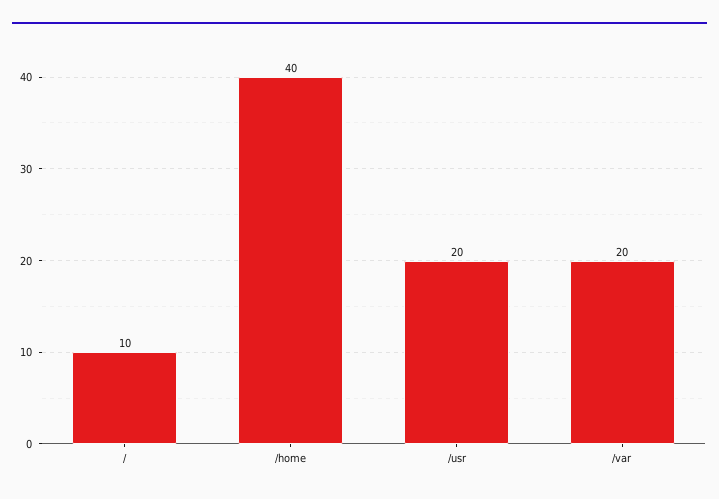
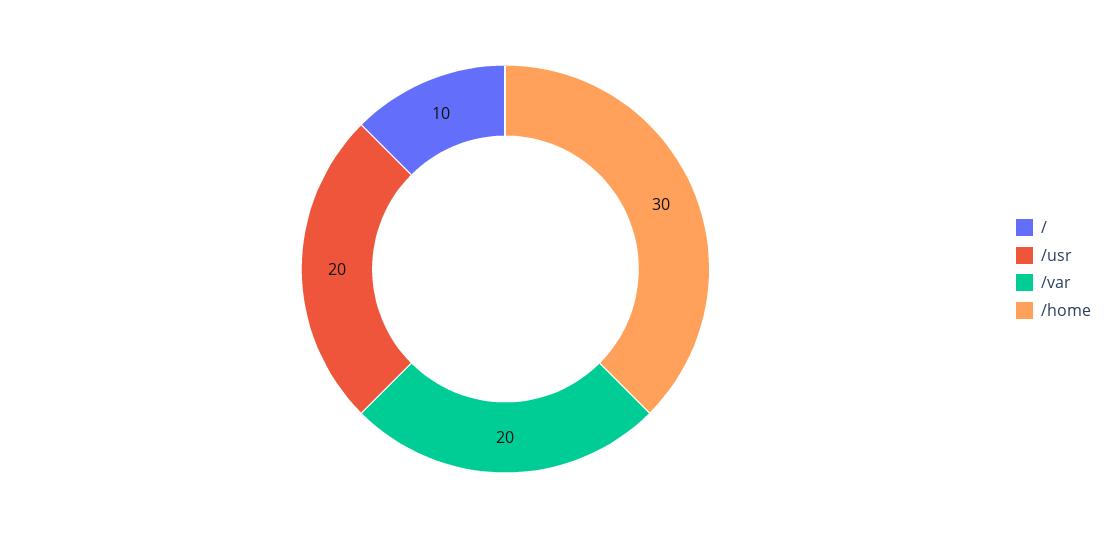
  {
    "/": 10,
-   "/home": 40,
+   "/home": 30,
    "/usr": 20,
    "/var": 20
  }

